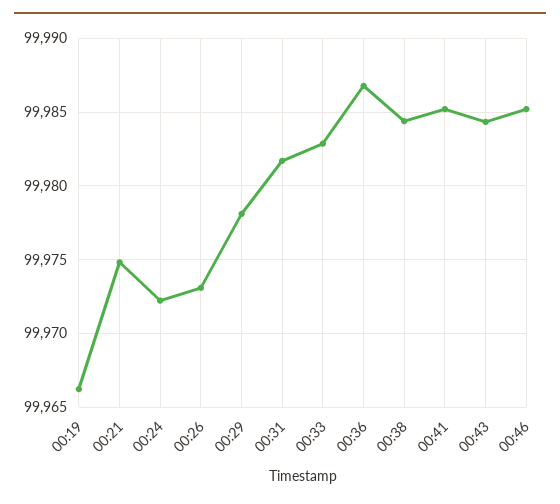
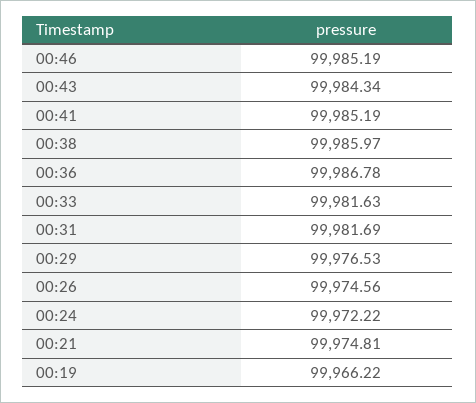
  {
    "00:19": 99966.22,
    "00:21": 99974.81,
    "00:24": 99972.22,
-   "00:26": 99973,
+   "00:26": 99974.56,
-   "00:29": 99978,
+   "00:29": 99976.53,
    "00:31": 99981.69,
-   "00:33": 99983,
+   "00:33": 99981.63,
    "00:36": 99986.78,
-   "00:38": 99984.5,
+   "00:38": 99985.97,
    "00:41": 99985.19,
    "00:43": 99984.34,
    "00:46": 99985.19
  }

